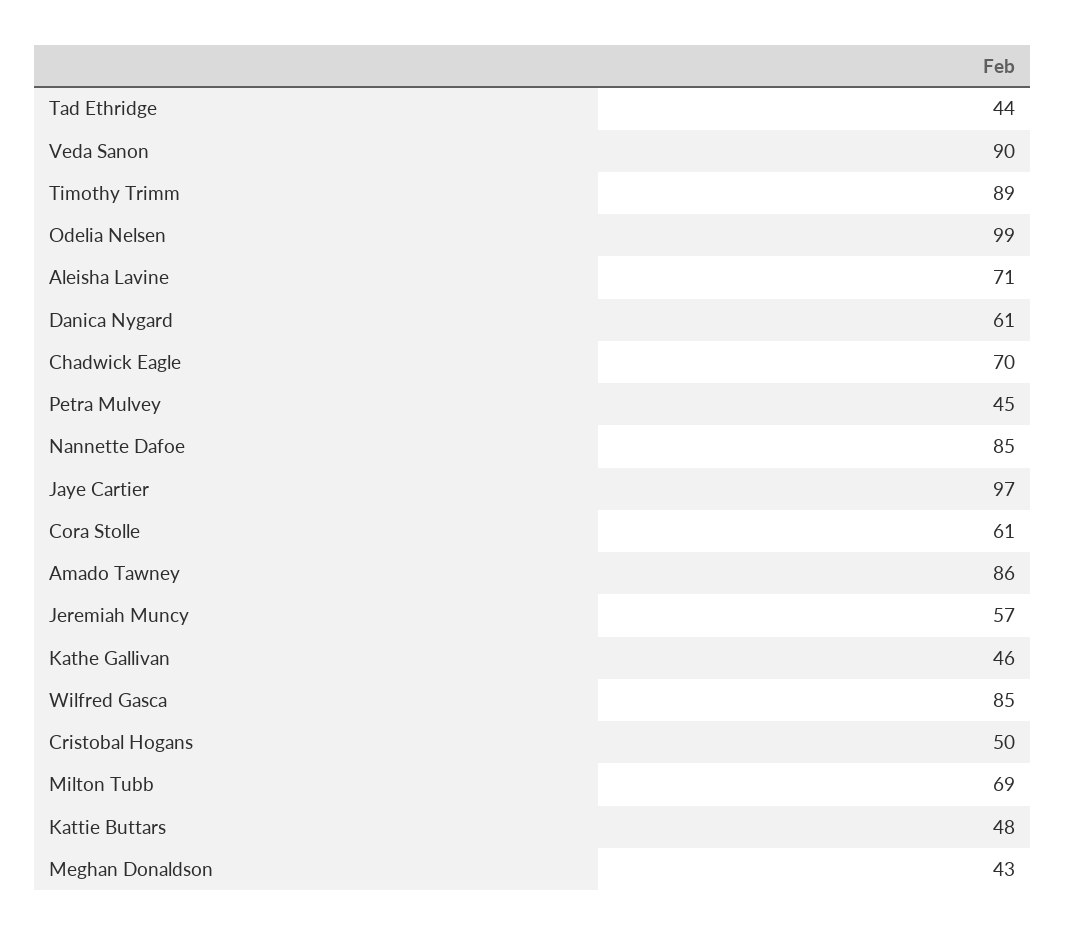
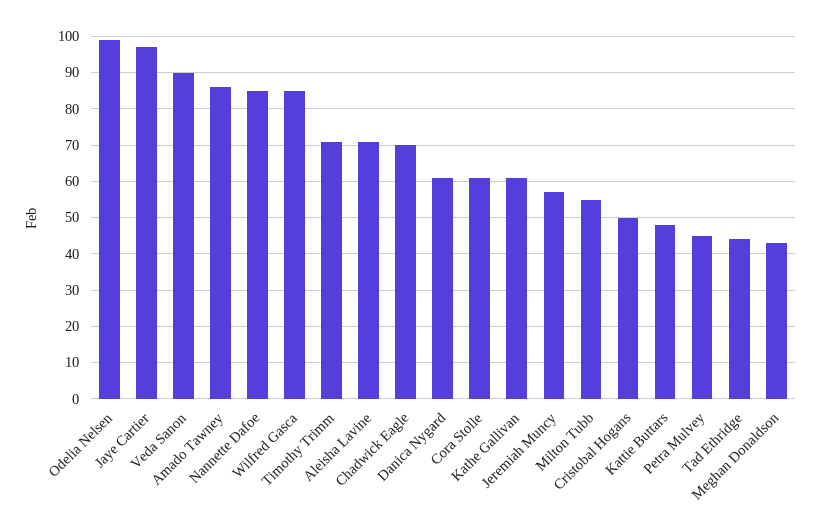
  {
    "Tad Ethridge": 44,
    "Veda Sanon": 90,
-   "Timothy Trimm": 89,
+   "Timothy Trimm": 70,
    "Odelia Nelsen": 99,
    "Aleisha Lavine": 71,
    "Danica Nygard": 61,
    "Chadwick Eagle": 70,
    "Petra Mulvey": 45,
    "Nannette Dafoe": 85,
    "Jaye Cartier": 97,
    "Cora Stolle": 61,
    "Amado Tawney": 86,
    "Jeremiah Muncy": 57,
-   "Kathe Gallivan": 46,
+   "Kathe Gallivan": 60,
    "Wilfred Gasca": 85,
    "Cristobal Hogans": 50,
-   "Milton Tubb": 69,
+   "Milton Tubb": 55,
    "Kattie Buttars": 48,
    "Meghan Donaldson": 43
  }

